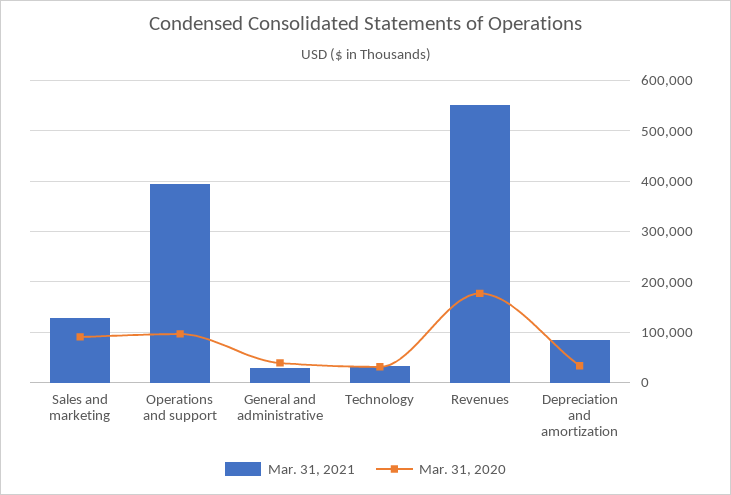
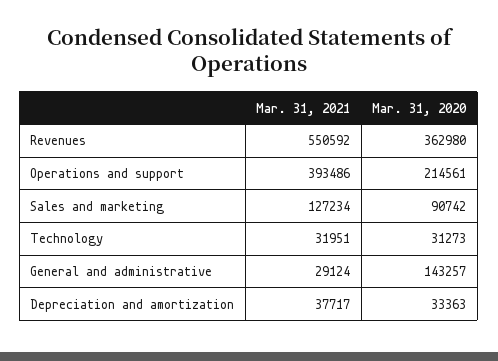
  {
    "Mar. 31, 2021": {
      "Sales and marketing": 127234,
      "Operations and support": 393486,
      "General and administrative": 29124,
      "Technology": 31951,
      "Revenues": 550592,
-     "Depreciation and amortization": 80000
+     "Depreciation and amortization": 37717
    },
    "Mar. 31, 2020": {
      "Sales and marketing": 90742,
-     "Operations and support": 100000,
+     "Operations and support": 214561,
-     "General and administrative": 40000,
+     "General and administrative": 143257,
      "Technology": 31273,
-     "Revenues": 180000,
+     "Revenues": 362980,
      "Depreciation and amortization": 33363
    }
  }

